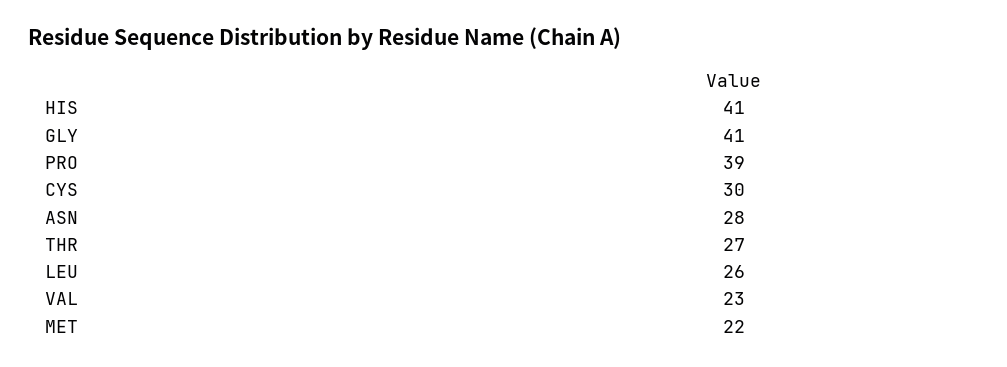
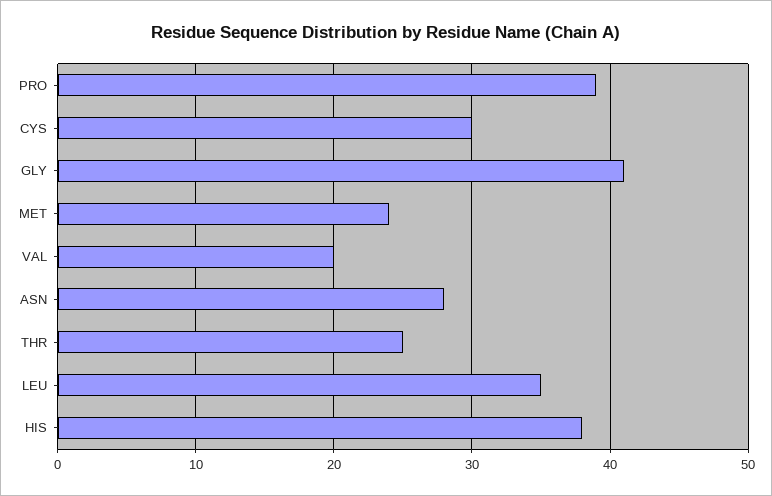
  {
-   "HIS": 41,
+   "HIS": 38,
    "GLY": 41,
    "PRO": 39,
    "CYS": 30,
    "ASN": 28,
-   "THR": 27,
+   "THR": 25,
-   "LEU": 26,
+   "LEU": 35,
-   "VAL": 23,
+   "VAL": 20,
-   "MET": 22
+   "MET": 24
  }

